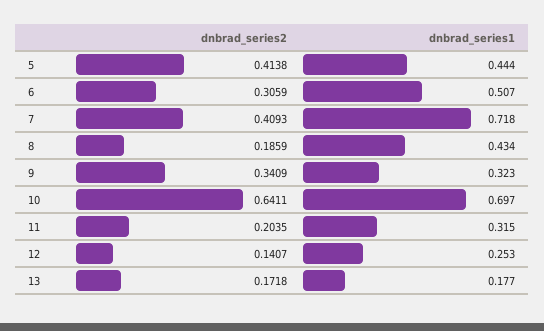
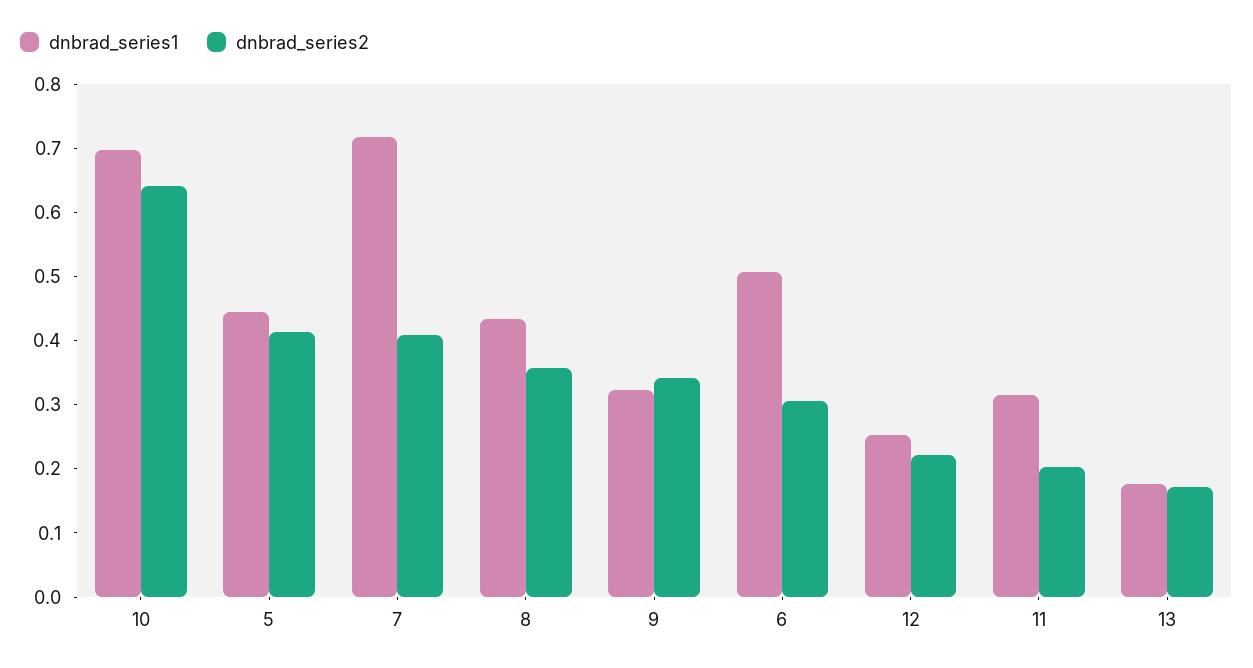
  {
    "dnbrad_series2": {
      "5": 0.4138,
      "6": 0.3059,
      "7": 0.4093,
-     "8": 0.1859,
+     "8": 0.36,
      "9": 0.3409,
      "10": 0.6411,
      "11": 0.2035,
-     "12": 0.1407,
+     "12": 0.22,
      "13": 0.1718
    },
    "dnbrad_series1": {
      "5": 0.444,
      "6": 0.507,
      "7": 0.718,
      "8": 0.434,
      "9": 0.323,
      "10": 0.697,
      "11": 0.315,
      "12": 0.253,
      "13": 0.177
    }
  }

